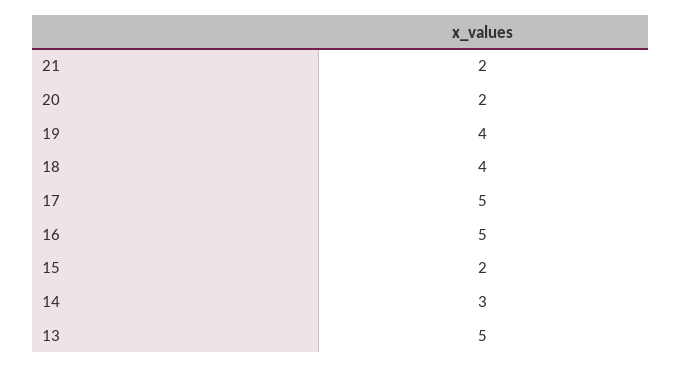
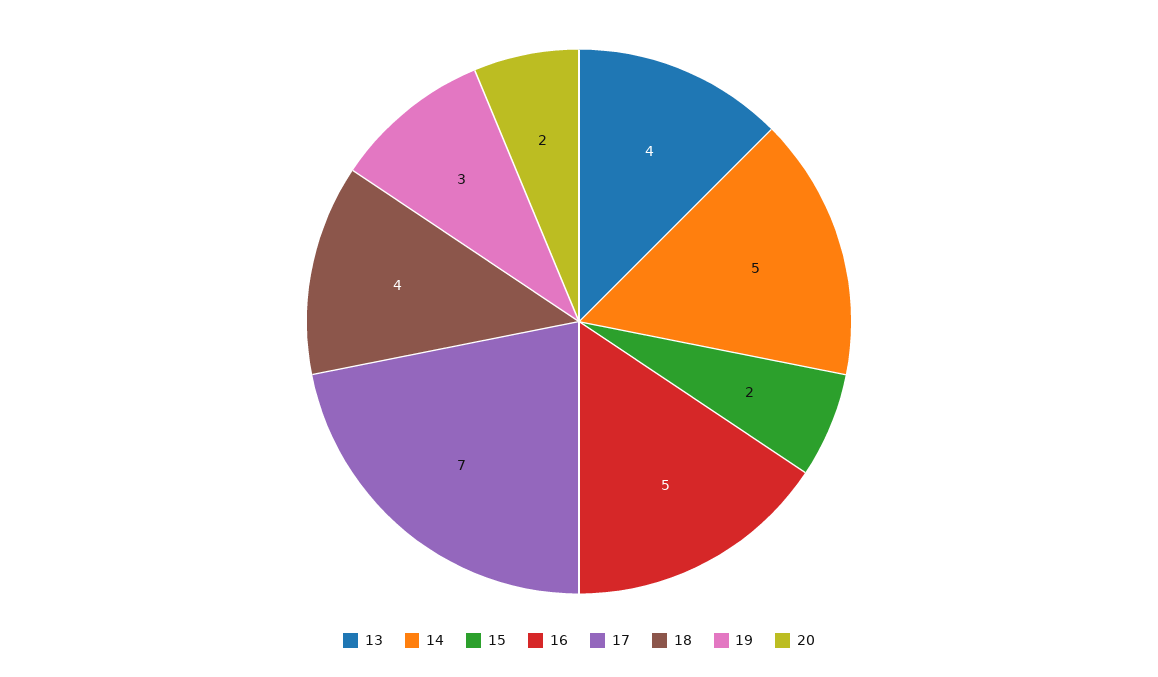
  {
-   "21": 2,
    "20": 2,
-   "19": 4,
+   "19": 3,
    "18": 4,
-   "17": 5,
+   "17": 7,
    "16": 5,
    "15": 2,
-   "14": 3,
+   "14": 5,
-   "13": 5
+   "13": 4
  }

